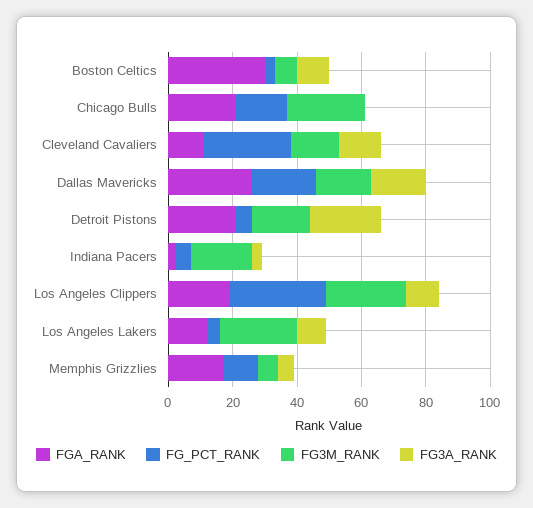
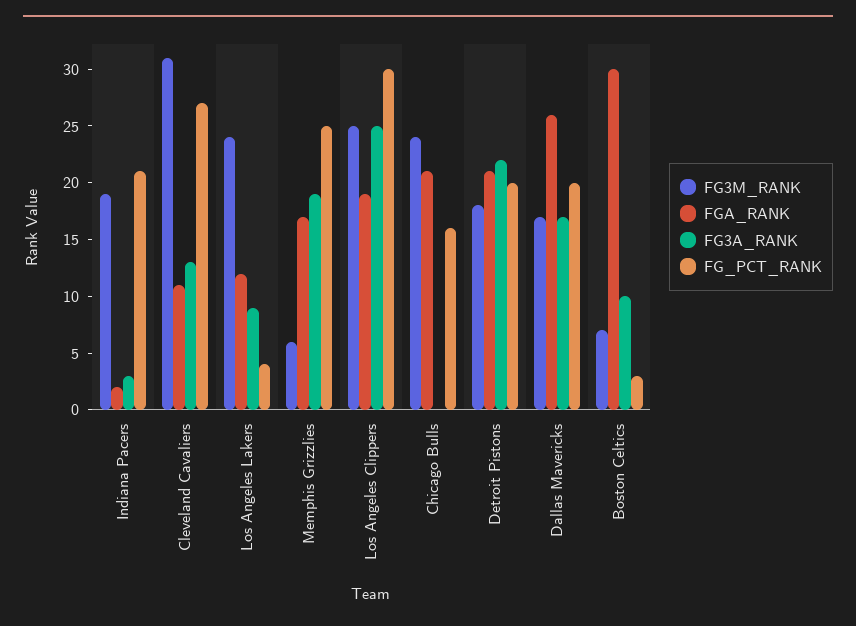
  {
    "FGA_RANK": {
      "Boston Celtics": 30,
      "Chicago Bulls": 21,
      "Cleveland Cavaliers": 11,
      "Dallas Mavericks": 26,
      "Detroit Pistons": 21,
      "Indiana Pacers": 2,
      "Los Angeles Clippers": 19,
      "Los Angeles Lakers": 12,
      "Memphis Grizzlies": 17
    },
    "FG_PCT_RANK": {
      "Boston Celtics": 3,
      "Chicago Bulls": 16,
      "Cleveland Cavaliers": 27,
      "Dallas Mavericks": 20,
-     "Detroit Pistons": 5,
+     "Detroit Pistons": 20,
-     "Indiana Pacers": 5,
+     "Indiana Pacers": 21,
      "Los Angeles Clippers": 30,
      "Los Angeles Lakers": 4,
-     "Memphis Grizzlies": 10
+     "Memphis Grizzlies": 25
    },
    "FG3M_RANK": {
      "Boston Celtics": 7,
      "Chicago Bulls": 24,
-     "Cleveland Cavaliers": 15,
+     "Cleveland Cavaliers": 31,
      "Dallas Mavericks": 17,
      "Detroit Pistons": 18,
      "Indiana Pacers": 19,
      "Los Angeles Clippers": 25,
      "Los Angeles Lakers": 24,
      "Memphis Grizzlies": 6
    },
    "FG3A_RANK": {
      "Boston Celtics": 10,
      "Chicago Bulls": 0,
      "Cleveland Cavaliers": 13,
      "Dallas Mavericks": 17,
      "Detroit Pistons": 22,
      "Indiana Pacers": 3,
-     "Los Angeles Clippers": 10,
+     "Los Angeles Clippers": 25,
      "Los Angeles Lakers": 9,
-     "Memphis Grizzlies": 5
+     "Memphis Grizzlies": 19
    }
  }

